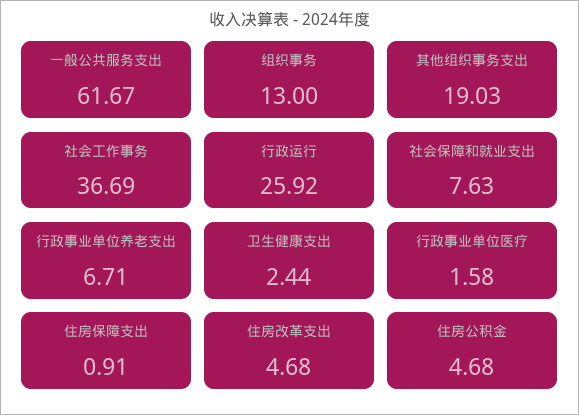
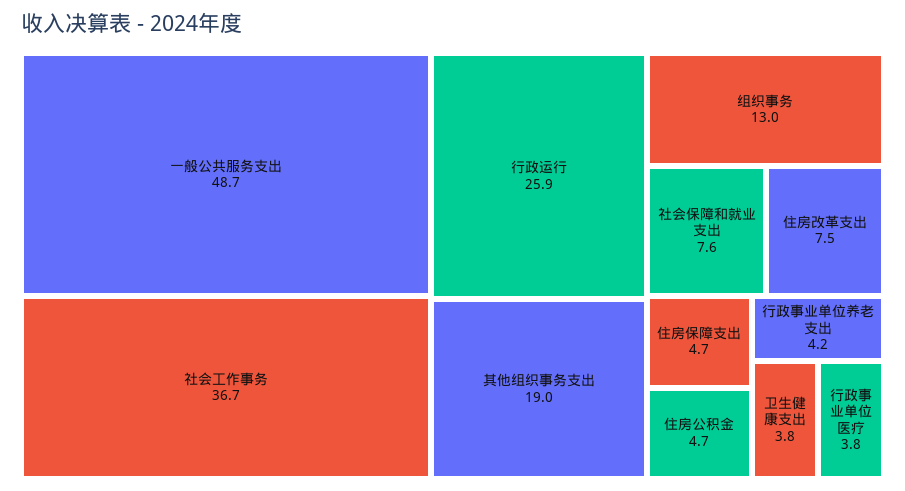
  {
-   "一般公共服务支出": 61.67,
+   "一般公共服务支出": 48.7,
    "组织事务": 13,
    "其他组织事务支出": 19.03,
    "社会工作事务": 36.69,
    "行政运行": 25.92,
    "社会保障和就业支出": 7.63,
-   "行政事业单位养老支出": 6.71,
+   "行政事业单位养老支出": 4.2,
-   "卫生健康支出": 2.44,
+   "卫生健康支出": 3.8,
-   "行政事业单位医疗": 1.58,
+   "行政事业单位医疗": 3.8,
-   "住房保障支出": 0.91,
+   "住房保障支出": 4.7,
-   "住房改革支出": 4.68,
+   "住房改革支出": 7.5,
    "住房公积金": 4.68
  }

